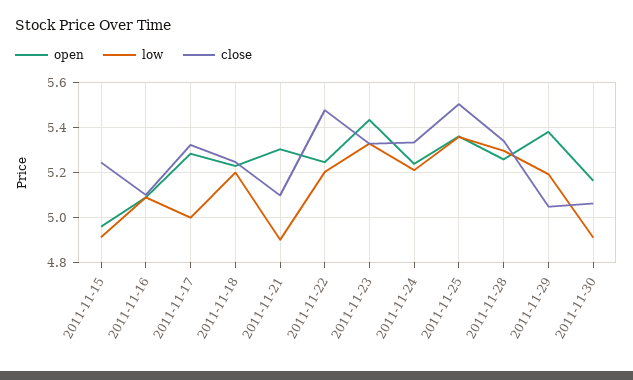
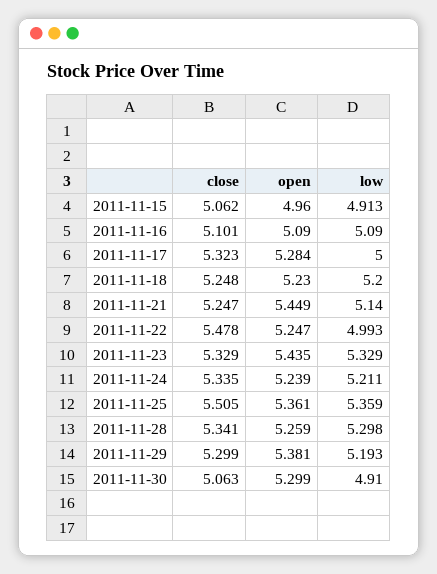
  {
    "open": {
      "2011-11-15": 4.96,
      "2011-11-16": 5.09,
      "2011-11-17": 5.284,
      "2011-11-18": 5.23,
-     "2011-11-21": 5.3,
+     "2011-11-21": 5.449,
      "2011-11-22": 5.247,
      "2011-11-23": 5.435,
      "2011-11-24": 5.239,
      "2011-11-25": 5.361,
      "2011-11-28": 5.259,
      "2011-11-29": 5.381,
-     "2011-11-30": 5.15
+     "2011-11-30": 5.299
    },
    "low": {
      "2011-11-15": 4.913,
      "2011-11-16": 5.09,
      "2011-11-17": 5,
      "2011-11-18": 5.2,
-     "2011-11-21": 4.9,
+     "2011-11-21": 5.14,
-     "2011-11-22": 5.2,
+     "2011-11-22": 4.993,
      "2011-11-23": 5.329,
      "2011-11-24": 5.211,
      "2011-11-25": 5.359,
      "2011-11-28": 5.298,
      "2011-11-29": 5.193,
      "2011-11-30": 4.91
    },
    "close": {
-     "2011-11-15": 5.25,
+     "2011-11-15": 5.062,
      "2011-11-16": 5.101,
      "2011-11-17": 5.323,
      "2011-11-18": 5.248,
-     "2011-11-21": 5.1,
+     "2011-11-21": 5.247,
      "2011-11-22": 5.478,
      "2011-11-23": 5.329,
      "2011-11-24": 5.335,
      "2011-11-25": 5.505,
      "2011-11-28": 5.341,
-     "2011-11-29": 5.05,
+     "2011-11-29": 5.299,
      "2011-11-30": 5.063
    }
  }

